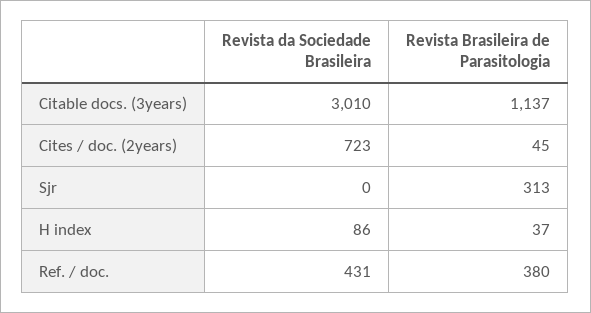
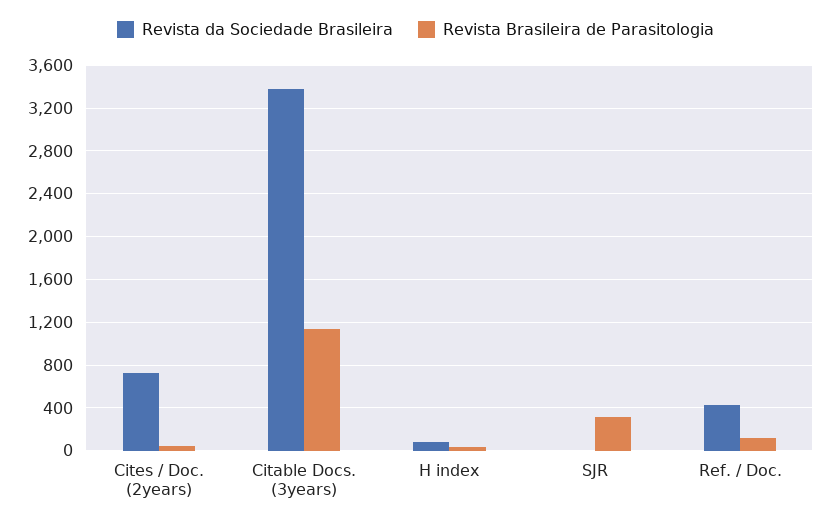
  {
    "Revista da Sociedade Brasileira": {
-     "Citable docs. (3years)": 3010,
+     "Citable docs. (3years)": 3400,
      "Cites / doc. (2years)": 723,
      "Sjr": 0,
      "H index": 86,
      "Ref. / doc.": 431
    },
    "Revista Brasileira de Parasitologia": {
      "Citable docs. (3years)": 1137,
      "Cites / doc. (2years)": 45,
      "Sjr": 313,
      "H index": 37,
-     "Ref. / doc.": 380
+     "Ref. / doc.": 100
    }
  }

